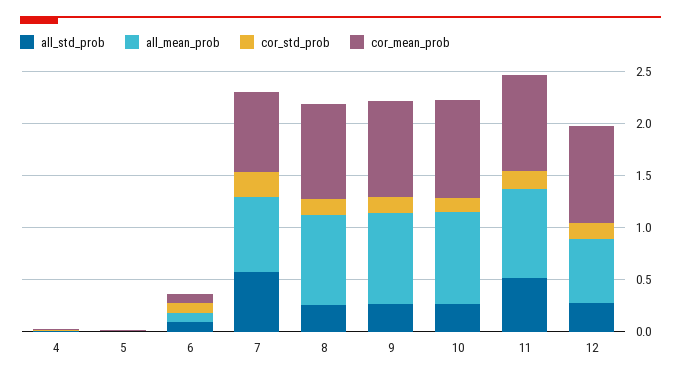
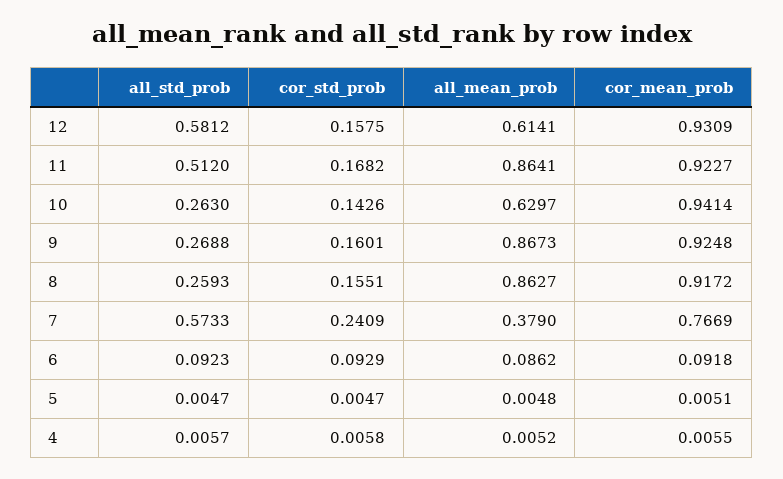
  {
    "all_std_prob": {
      "4": 0.0057,
      "5": 0.0047,
      "6": 0.0923,
      "7": 0.5733,
      "8": 0.2593,
      "9": 0.2688,
      "10": 0.263,
      "11": 0.512,
-     "12": 0.3
+     "12": 0.5812
    },
    "all_mean_prob": {
      "4": 0.0052,
      "5": 0.0048,
      "6": 0.0862,
-     "7": 0.7,
+     "7": 0.379,
      "8": 0.8627,
      "9": 0.8673,
-     "10": 0.9,
+     "10": 0.6297,
      "11": 0.8641,
      "12": 0.6141
    },
    "cor_std_prob": {
      "4": 0.0058,
      "5": 0.0047,
      "6": 0.0929,
      "7": 0.2409,
      "8": 0.1551,
      "9": 0.1601,
      "10": 0.1426,
      "11": 0.1682,
      "12": 0.1575
    },
    "cor_mean_prob": {
      "4": 0.0055,
      "5": 0.0051,
      "6": 0.0918,
      "7": 0.7669,
      "8": 0.9172,
      "9": 0.9248,
      "10": 0.9414,
      "11": 0.9227,
      "12": 0.9309
    }
  }

